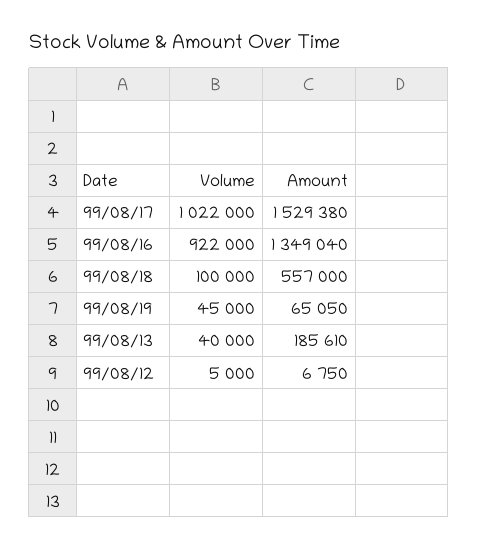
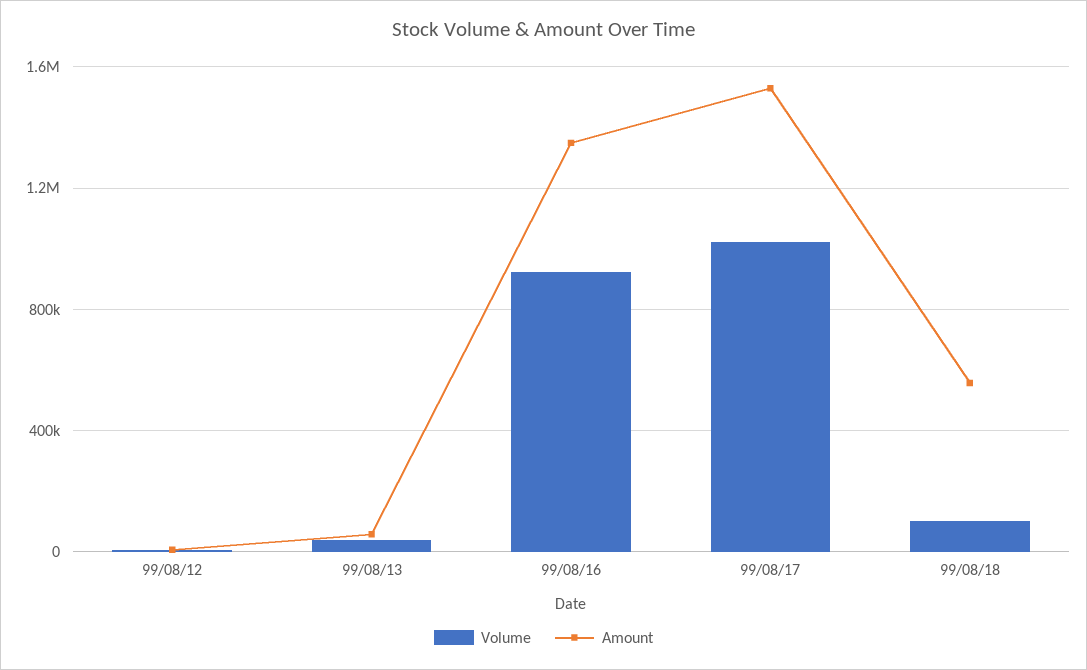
  {
    "Volume": {
      "99/08/17": 1022000,
      "99/08/16": 922000,
      "99/08/18": 100000,
-     "99/08/19": 45000,
      "99/08/13": 40000,
      "99/08/12": 5000
    },
    "Amount": {
      "99/08/17": 1529380,
      "99/08/16": 1349040,
      "99/08/18": 557000,
-     "99/08/19": 65050,
-     "99/08/13": 185610,
+     "99/08/13": 50000,
      "99/08/12": 6750
    }
  }

